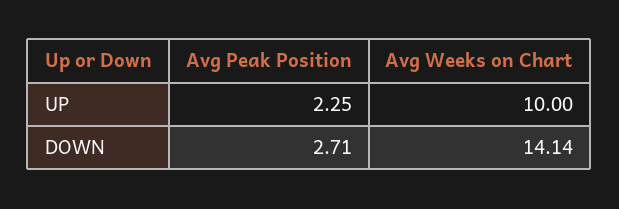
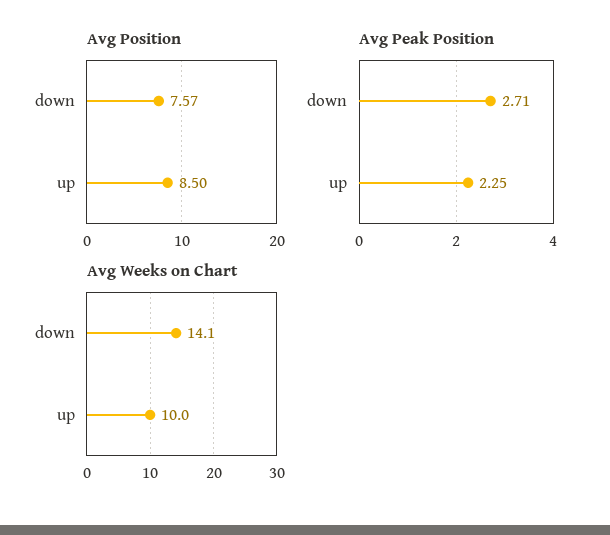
  {
    "Avg Peak Position": {
      "UP": 2.25,
      "DOWN": 2.71
    },
    "Avg Weeks on Chart": {
      "UP": 10,
      "DOWN": 14.14
-   }
+   },
+   "Avg Position": {
+     "DOWN": 7.57,
+     "UP": 8.5
+   }
  }

